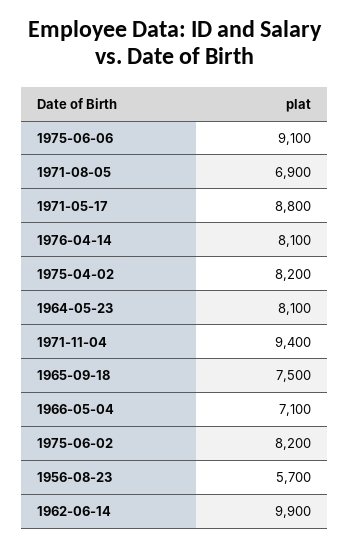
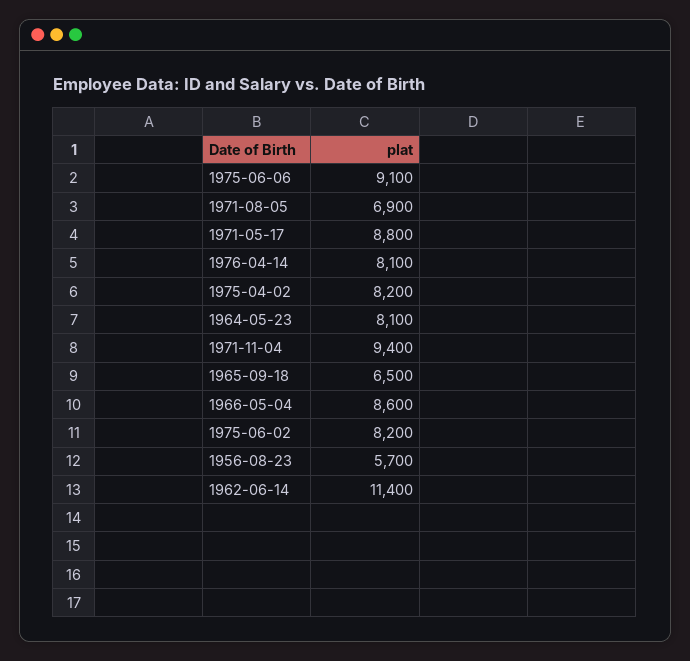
  {
    "1975-06-06": 9100,
    "1971-08-05": 6900,
    "1971-05-17": 8800,
    "1976-04-14": 8100,
    "1975-04-02": 8200,
    "1964-05-23": 8100,
    "1971-11-04": 9400,
-   "1965-09-18": 7500,
+   "1965-09-18": 6500,
-   "1966-05-04": 7100,
+   "1966-05-04": 8600,
    "1975-06-02": 8200,
    "1956-08-23": 5700,
-   "1962-06-14": 9900
+   "1962-06-14": 11400
  }

